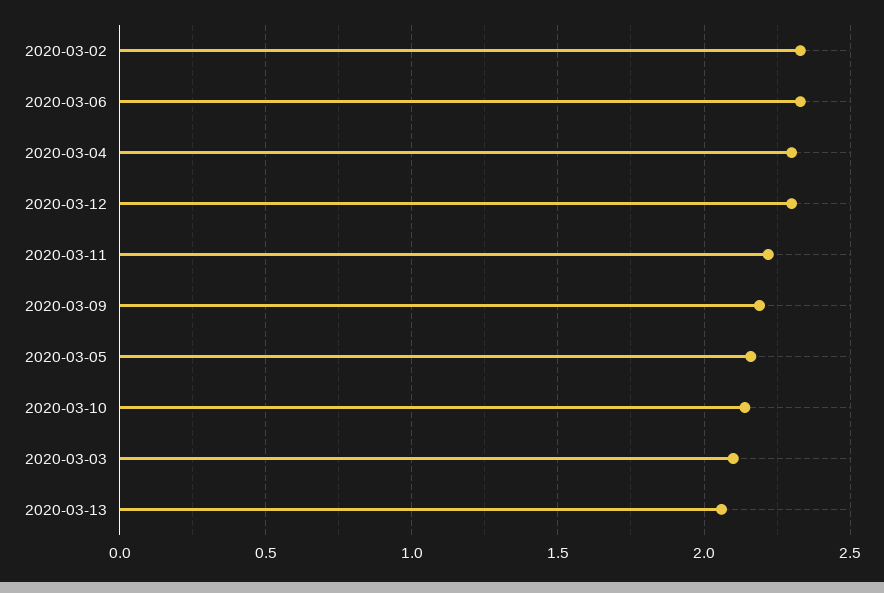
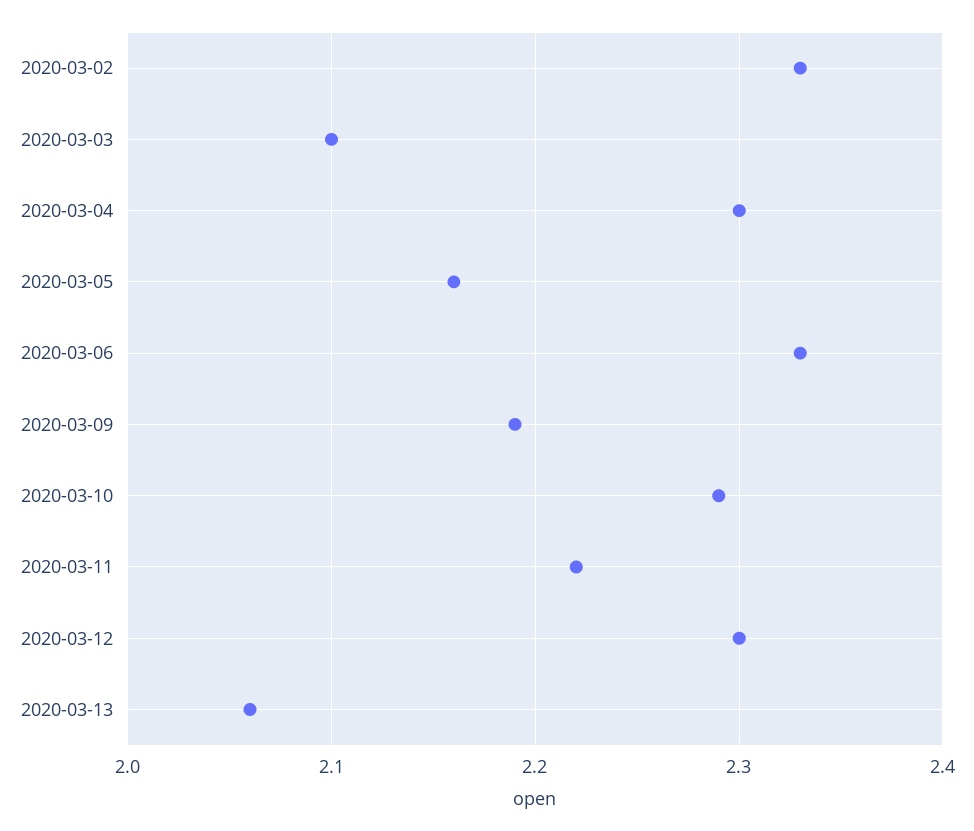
  {
    "2020-03-02": 2.33,
    "2020-03-06": 2.33,
    "2020-03-04": 2.3,
    "2020-03-12": 2.3,
    "2020-03-11": 2.22,
    "2020-03-09": 2.19,
    "2020-03-05": 2.16,
-   "2020-03-10": 2.15,
+   "2020-03-10": 2.29,
    "2020-03-03": 2.1,
    "2020-03-13": 2.06
  }

